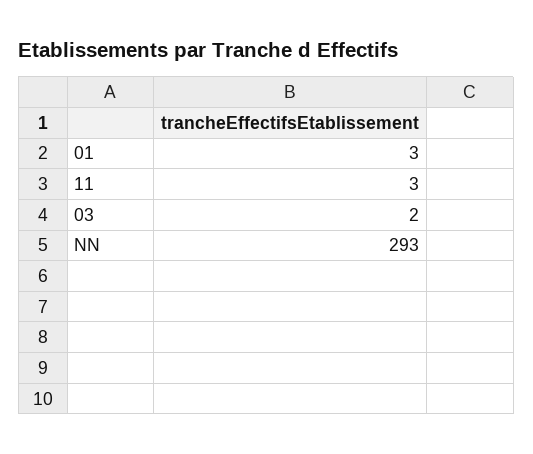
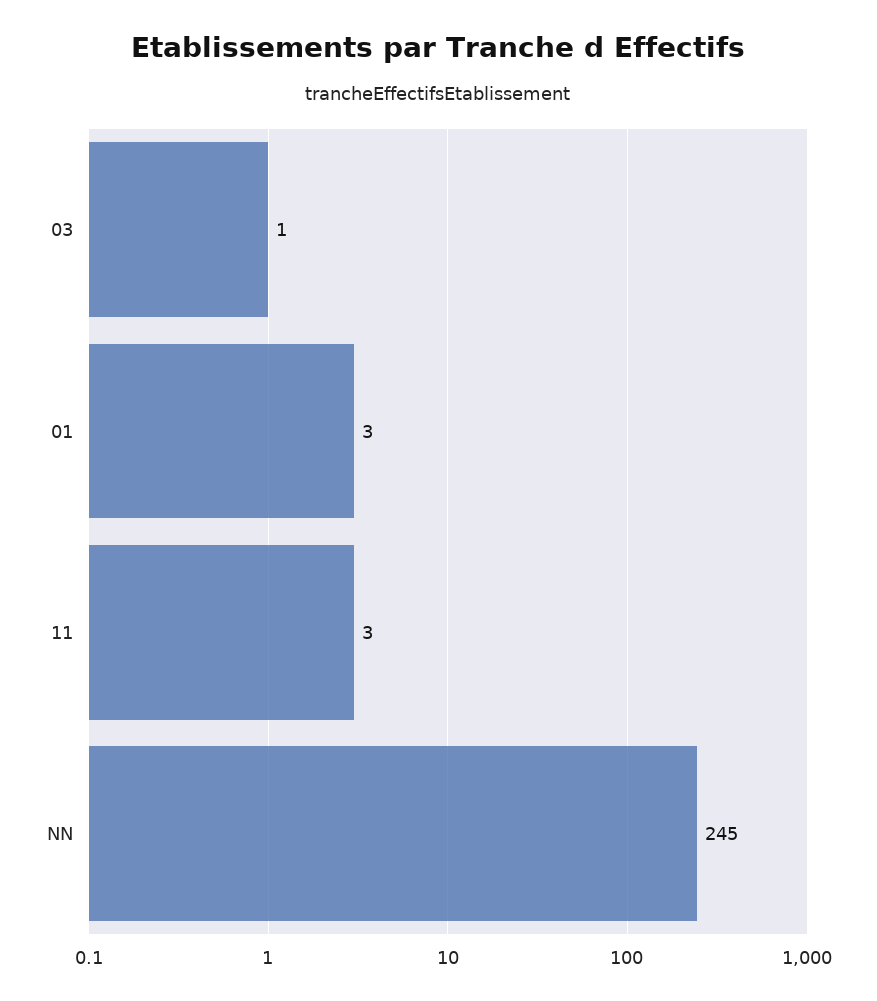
  {
    "01": 3,
    "11": 3,
-   "03": 2,
+   "03": 1,
-   "NN": 293
+   "NN": 245
  }

